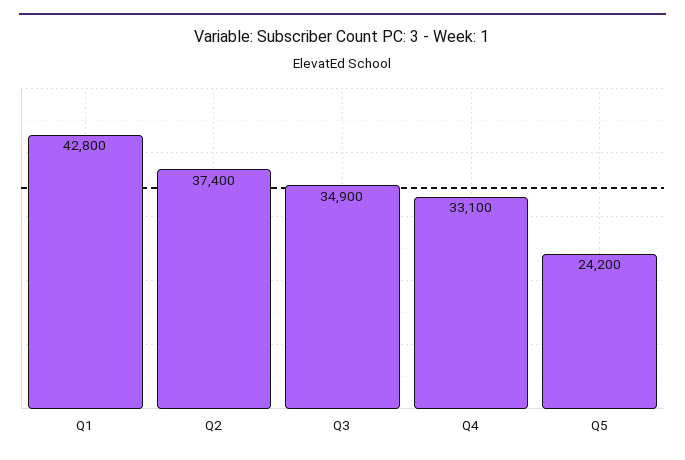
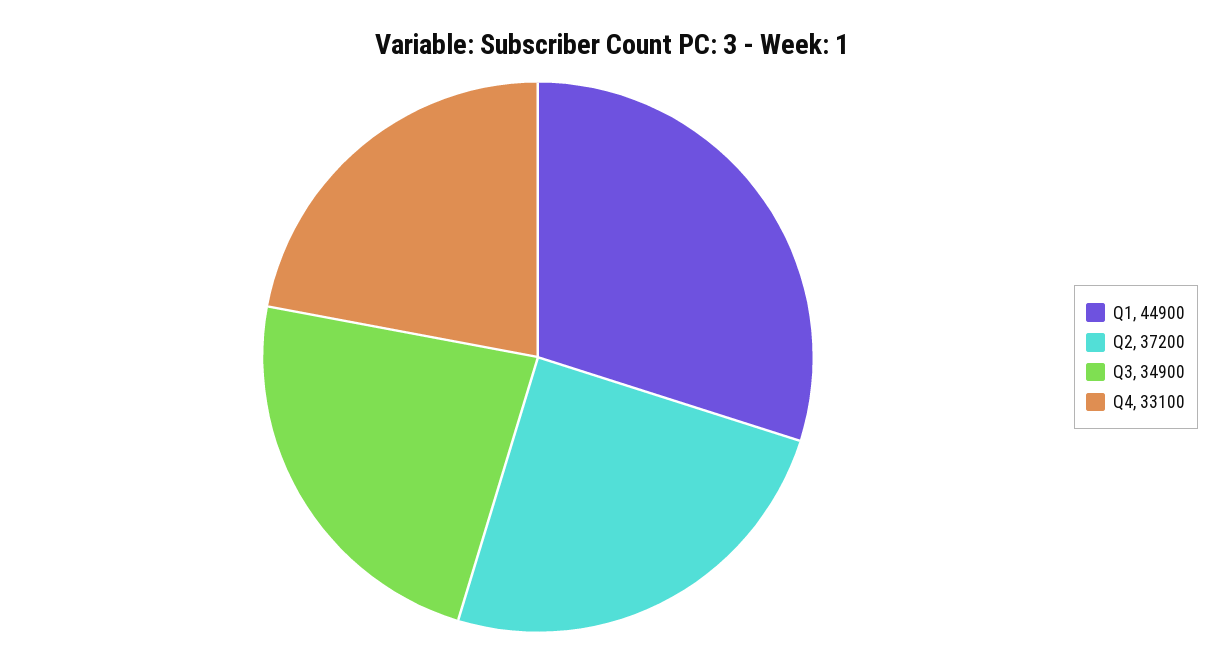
  {
-   "Q1": 42800,
+   "Q1": 44900,
-   "Q2": 37400,
+   "Q2": 37200,
    "Q3": 34900,
-   "Q4": 33100,
+   "Q4": 33100
-   "Q5": 24200
  }

